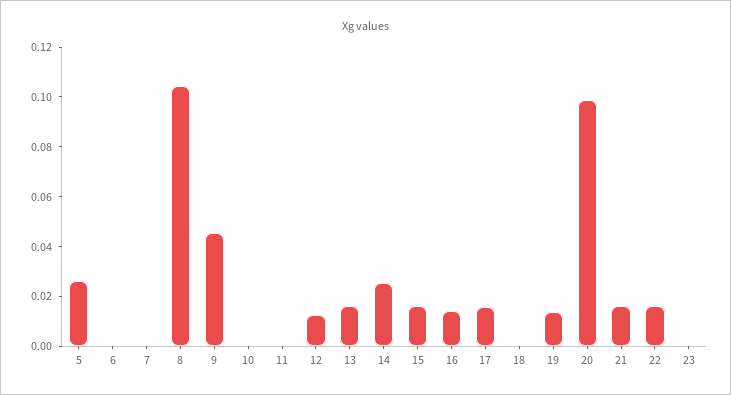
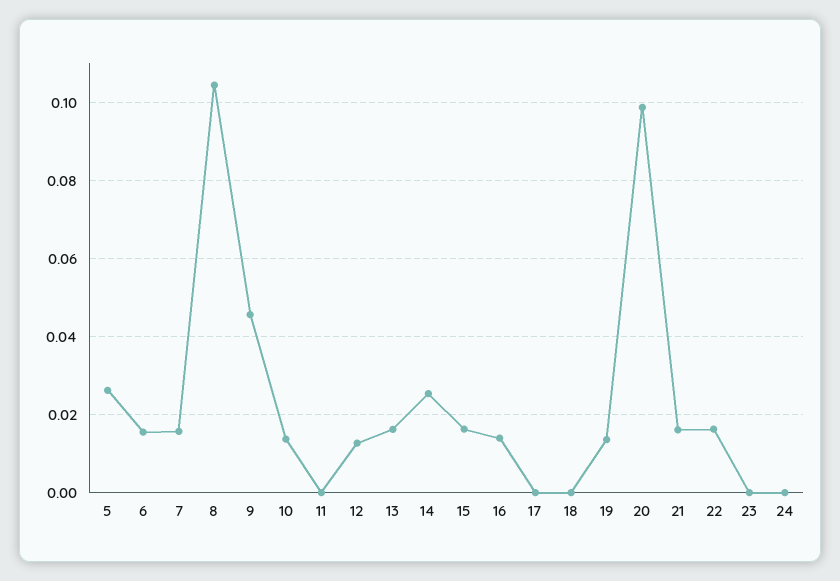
  {
    "5": 0.026,
-   "6": 0,
+   "6": 0.016,
-   "7": 0,
+   "7": 0.016,
    "8": 0.104,
    "9": 0.046,
-   "10": 0,
+   "10": 0.014,
    "11": 0,
    "12": 0.012,
    "13": 0.016,
    "14": 0.026,
    "15": 0.016,
    "16": 0.014,
-   "17": 0.015,
+   "17": 0,
    "18": 0,
    "19": 0.014,
    "20": 0.098,
    "21": 0.016,
    "22": 0.016,
-   "23": 0
+   "23": 0,
+   "24": 0
  }

